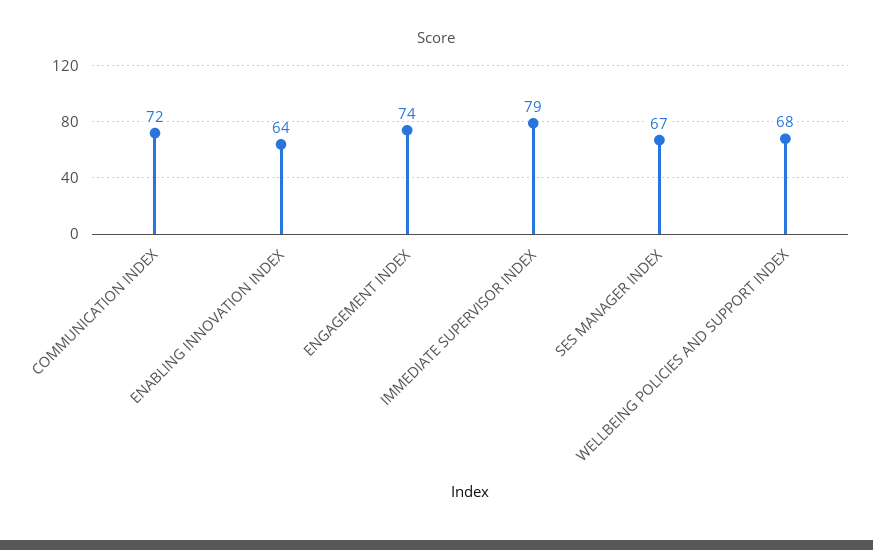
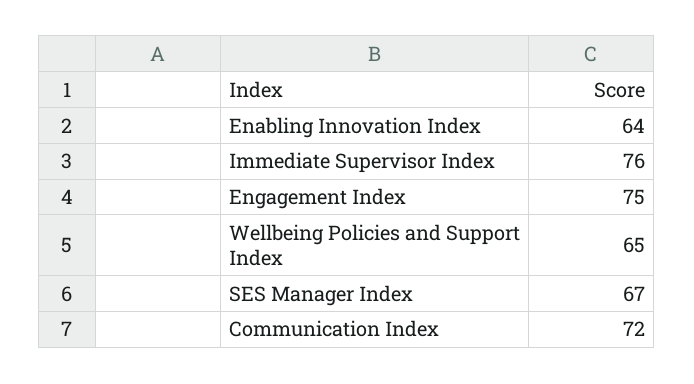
  {
    "COMMUNICATION INDEX": 72,
    "ENABLING INNOVATION INDEX": 64,
-   "ENGAGEMENT INDEX": 74,
+   "ENGAGEMENT INDEX": 75,
-   "IMMEDIATE SUPERVISOR INDEX": 79,
+   "IMMEDIATE SUPERVISOR INDEX": 76,
    "SES MANAGER INDEX": 67,
-   "WELLBEING POLICIES AND SUPPORT INDEX": 68
+   "WELLBEING POLICIES AND SUPPORT INDEX": 65
  }

